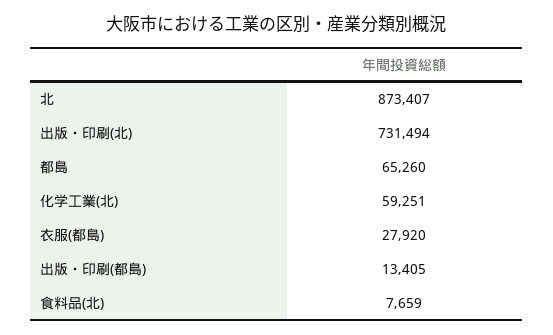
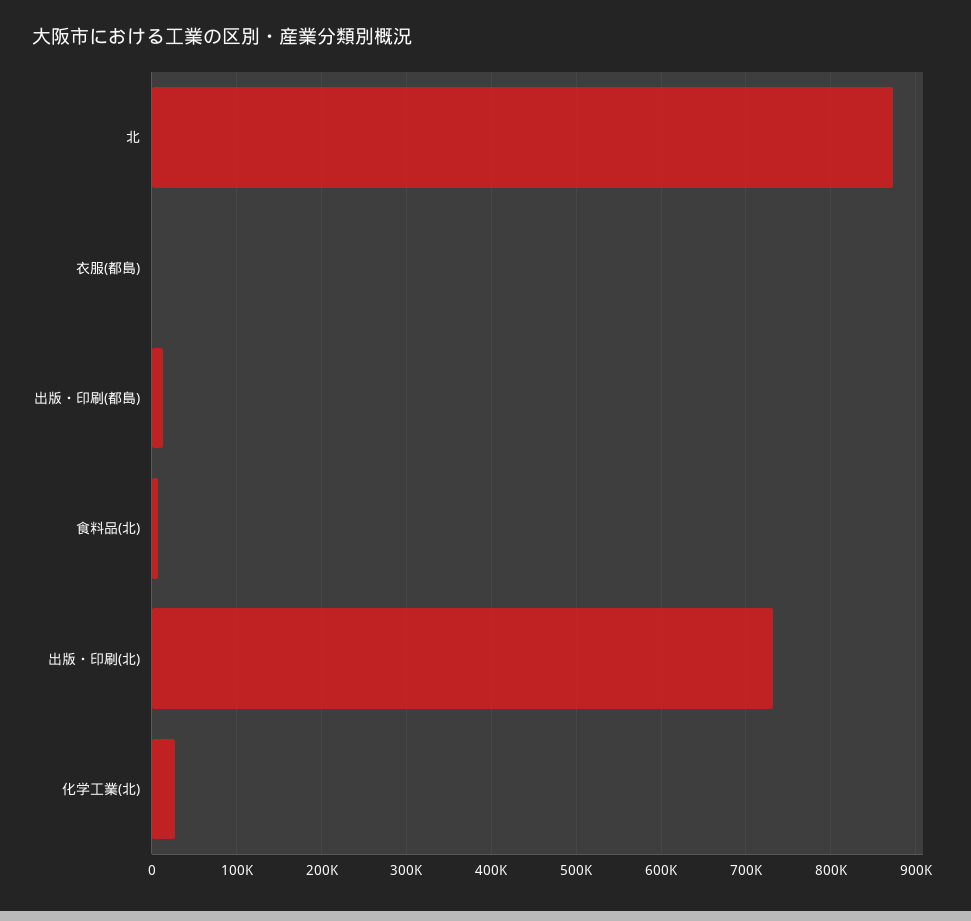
  {
    "北": 873407,
    "出版・印刷(北)": 731494,
-   "都島": 65260,
-   "化学工業(北)": 59251,
+   "化学工業(北)": 30000,
-   "衣服(都島)": 27920,
+   "衣服(都島)": 0,
    "出版・印刷(都島)": 13405,
    "食料品(北)": 7659
  }

